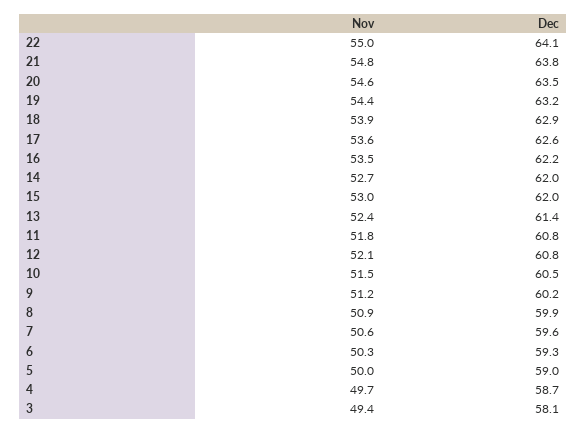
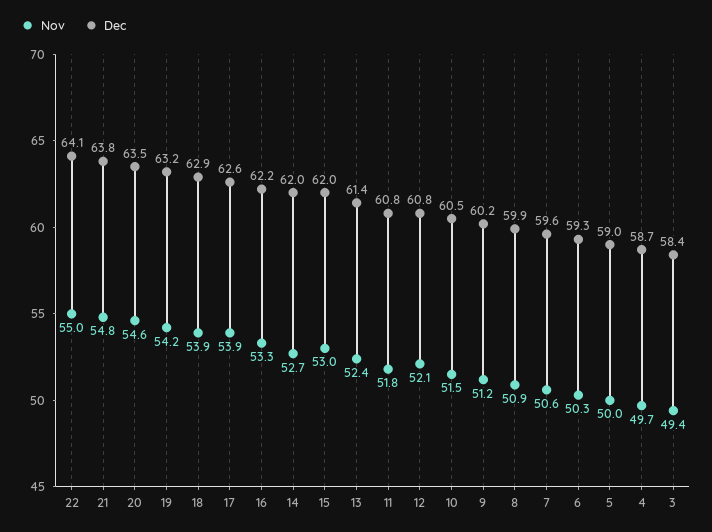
  {
    "Nov": {
      "22": 55,
      "21": 54.8,
      "20": 54.6,
-     "19": 54.4,
+     "19": 54.2,
      "18": 53.9,
-     "17": 53.6,
+     "17": 53.9,
-     "16": 53.5,
+     "16": 53.3,
      "14": 52.7,
      "15": 53,
      "13": 52.4,
      "11": 51.8,
      "12": 52.1,
      "10": 51.5,
      "9": 51.2,
      "8": 50.9,
      "7": 50.6,
      "6": 50.3,
      "5": 50,
      "4": 49.7,
      "3": 49.4
    },
    "Dec": {
      "22": 64.1,
      "21": 63.8,
      "20": 63.5,
      "19": 63.2,
      "18": 62.9,
      "17": 62.6,
      "16": 62.2,
      "14": 62,
      "15": 62,
      "13": 61.4,
      "11": 60.8,
      "12": 60.8,
      "10": 60.5,
      "9": 60.2,
      "8": 59.9,
      "7": 59.6,
      "6": 59.3,
      "5": 59,
      "4": 58.7,
-     "3": 58.1
+     "3": 58.4
    }
  }

